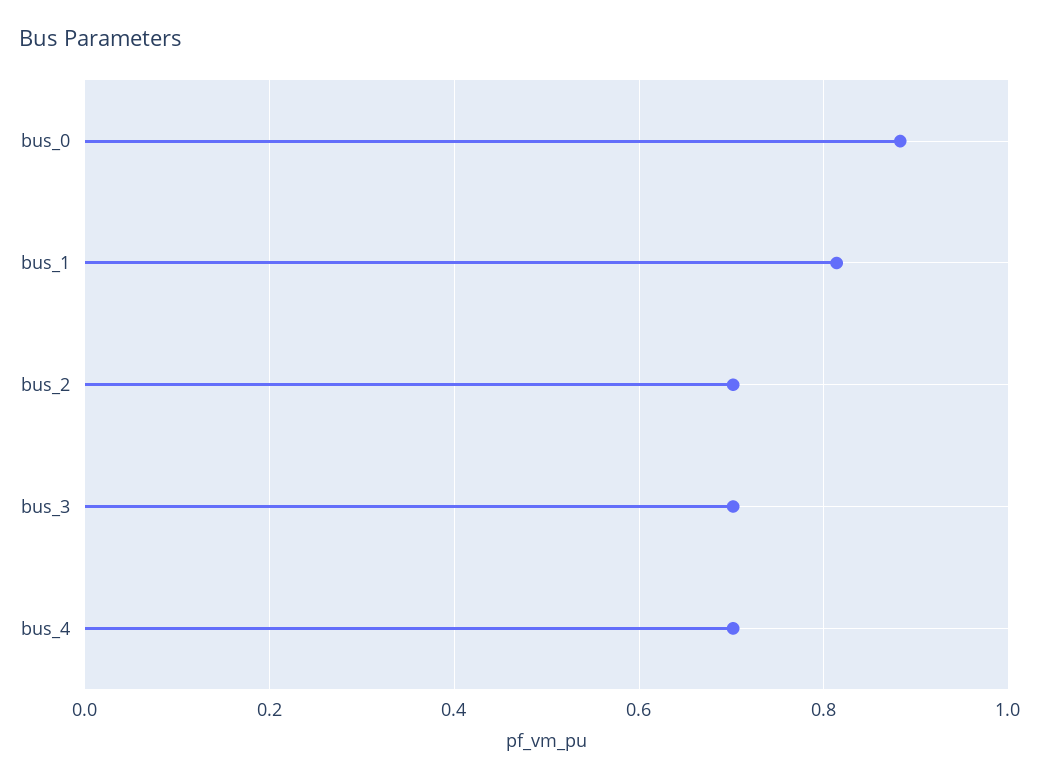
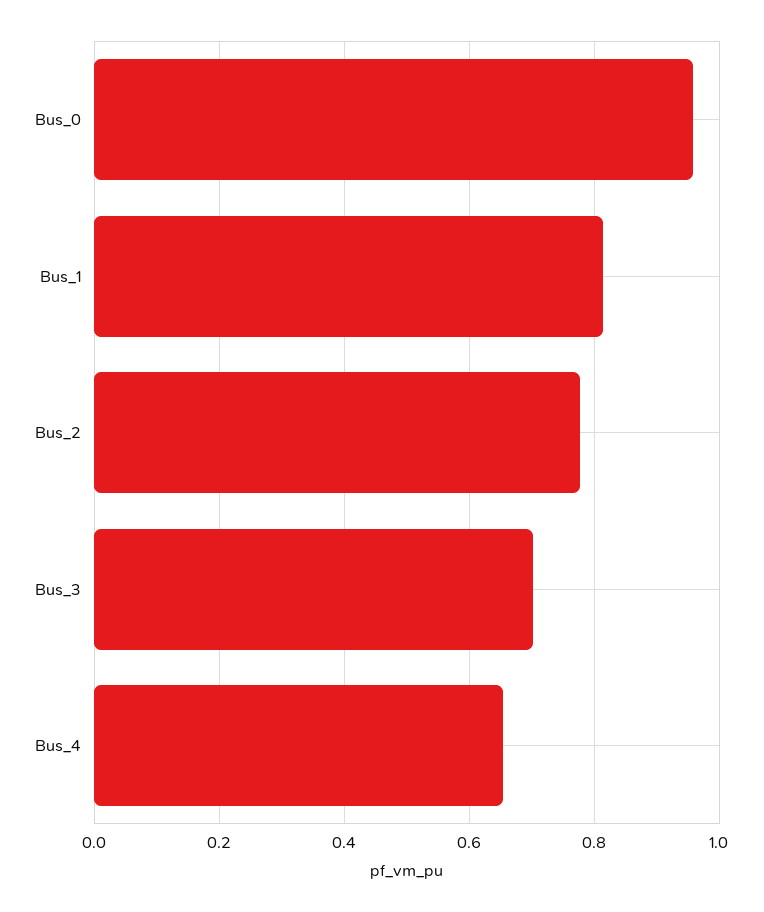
  {
-   "bus_0": 0.88,
+   "bus_0": 0.96,
    "bus_1": 0.82,
-   "bus_2": 0.7,
+   "bus_2": 0.78,
    "bus_3": 0.7,
-   "bus_4": 0.7
+   "bus_4": 0.66
  }

